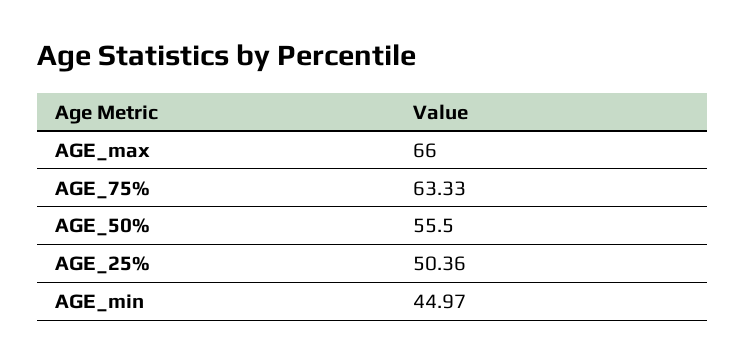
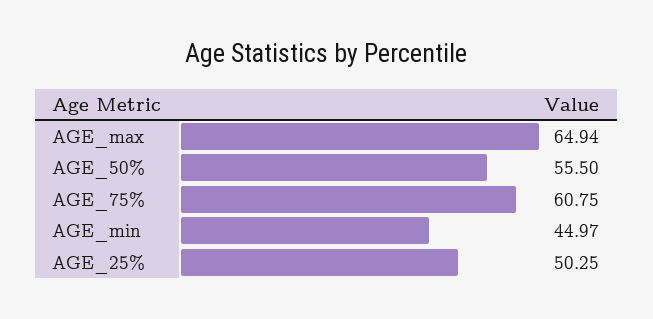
  {
-   "AGE_max": 66,
+   "AGE_max": 64.94,
-   "AGE_75%": 63.33,
+   "AGE_75%": 60.75,
    "AGE_50%": 55.5,
-   "AGE_25%": 50.36,
+   "AGE_25%": 50.25,
    "AGE_min": 44.97
  }

